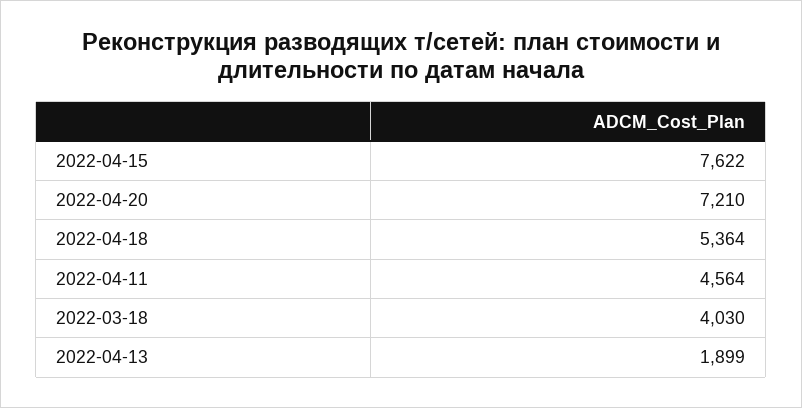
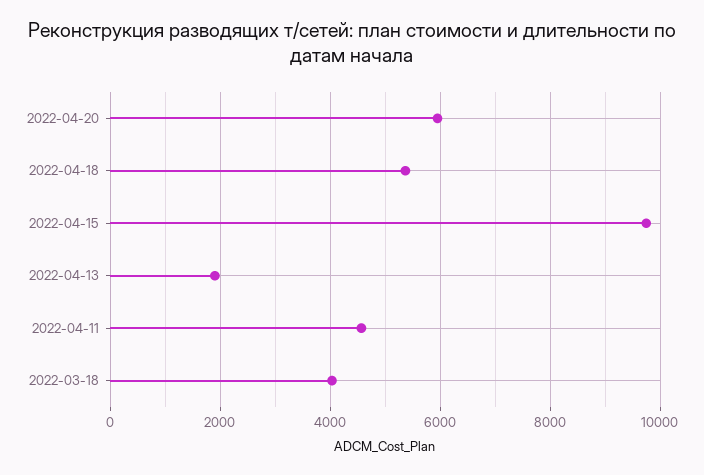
  {
-   "2022-04-15": 7622,
+   "2022-04-15": 9800,
-   "2022-04-20": 7210,
+   "2022-04-20": 6000,
    "2022-04-18": 5364,
    "2022-04-11": 4564,
    "2022-03-18": 4030,
    "2022-04-13": 1899
  }

